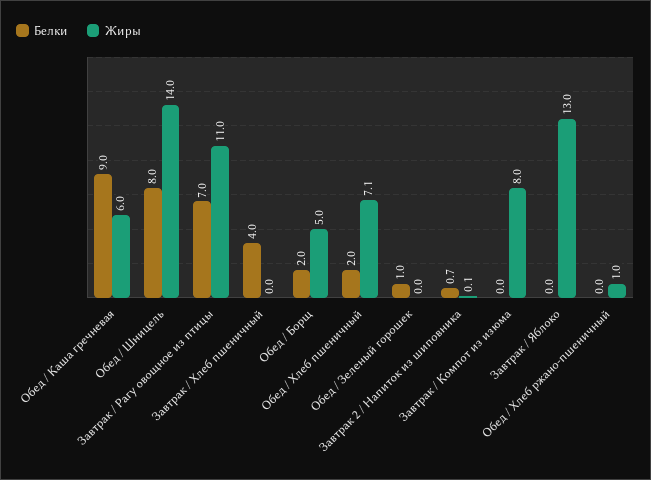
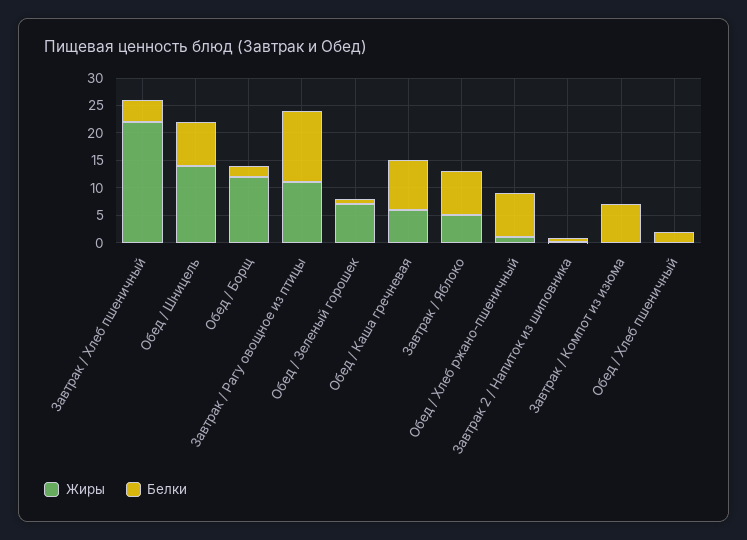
  {
    "Белки": {
      "Обед / Каша гречневая": 9,
      "Обед / Шницель": 8,
-     "Завтрак / Рагу овощное из птицы": 7,
+     "Завтрак / Рагу овощное из птицы": 12.5,
      "Завтрак / Хлеб пшеничный": 4,
      "Обед / Борщ": 2,
      "Обед / Хлеб пшеничный": 2,
      "Обед / Зеленый горошек": 1,
      "Завтрак 2 / Напиток из шиповника": 0.7,
-     "Завтрак / Компот из изюма": 0,
+     "Завтрак / Компот из изюма": 7.5,
-     "Завтрак / Яблоко": 0,
+     "Завтрак / Яблоко": 7.5,
-     "Обед / Хлеб ржано-пшеничный": 0
+     "Обед / Хлеб ржано-пшеничный": 7.5
    },
    "Жиры": {
      "Обед / Каша гречневая": 6,
      "Обед / Шницель": 14,
      "Завтрак / Рагу овощное из птицы": 11,
-     "Завтрак / Хлеб пшеничный": 0,
+     "Завтрак / Хлеб пшеничный": 22.5,
-     "Обед / Борщ": 5,
+     "Обед / Борщ": 12.5,
-     "Обед / Хлеб пшеничный": 7.1,
+     "Обед / Хлеб пшеничный": 0,
-     "Обед / Зеленый горошек": 0,
+     "Обед / Зеленый горошек": 7.5,
      "Завтрак 2 / Напиток из шиповника": 0.1,
-     "Завтрак / Компот из изюма": 8,
+     "Завтрак / Компот из изюма": 0,
-     "Завтрак / Яблоко": 13,
+     "Завтрак / Яблоко": 5,
      "Обед / Хлеб ржано-пшеничный": 1
    }
  }

